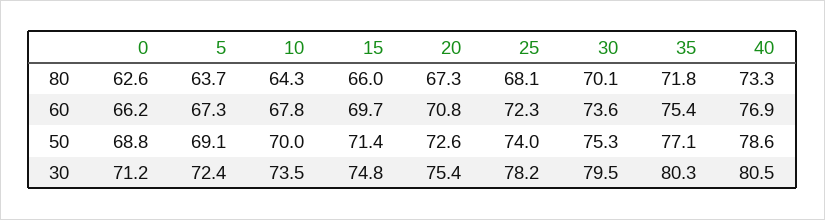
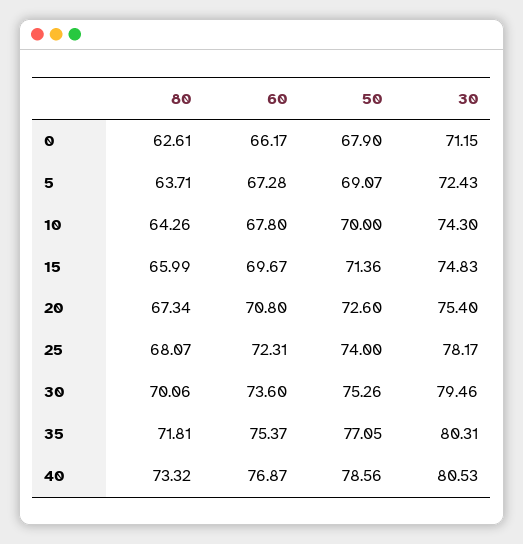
  {
    "0": {
      "80": 62.61,
      "60": 66.17,
-     "50": 68.8,
+     "50": 67.9,
      "30": 71.15
    },
    "5": {
      "80": 63.71,
      "60": 67.28,
      "50": 69.07,
      "30": 72.43
    },
    "10": {
      "80": 64.26,
      "60": 67.8,
      "50": 70,
-     "30": 73.5
+     "30": 74.3
    },
    "15": {
      "80": 65.99,
      "60": 69.67,
      "50": 71.36,
      "30": 74.83
    },
    "20": {
      "80": 67.34,
      "60": 70.8,
      "50": 72.6,
      "30": 75.4
    },
    "25": {
      "80": 68.07,
      "60": 72.31,
      "50": 74,
      "30": 78.17
    },
    "30": {
      "80": 70.06,
      "60": 73.6,
      "50": 75.26,
      "30": 79.46
    },
    "35": {
      "80": 71.81,
      "60": 75.37,
      "50": 77.05,
      "30": 80.31
    },
    "40": {
      "80": 73.32,
      "60": 76.87,
      "50": 78.56,
      "30": 80.53
    }
  }

